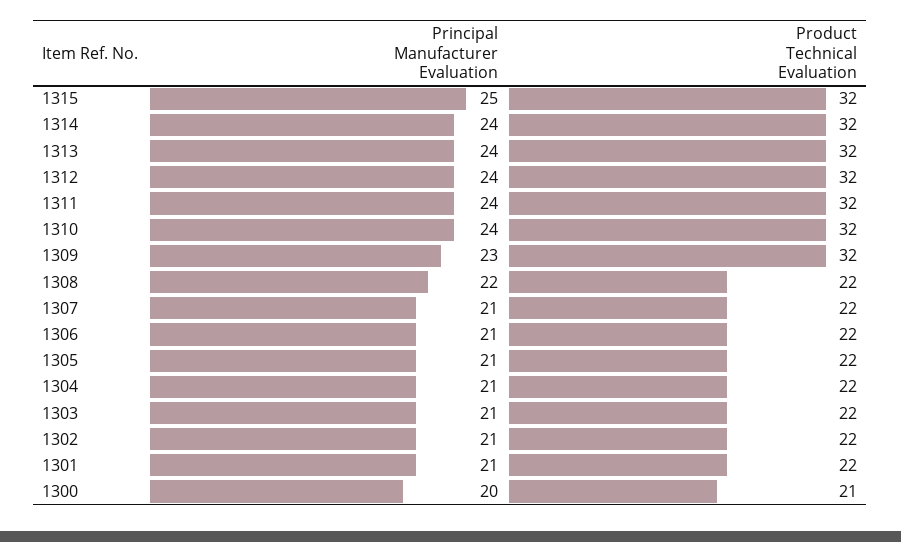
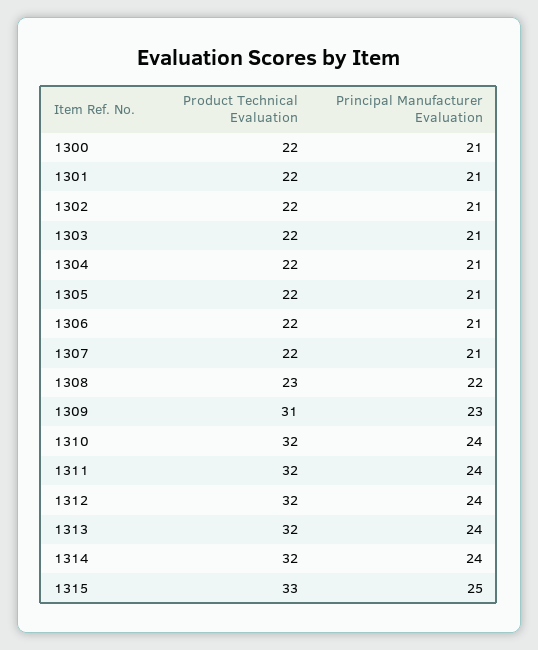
  {
    "Principal Manufacturer Evaluation": {
      "1315": 25,
      "1314": 24,
      "1313": 24,
      "1312": 24,
      "1311": 24,
      "1310": 24,
      "1309": 23,
      "1308": 22,
      "1307": 21,
      "1306": 21,
      "1305": 21,
      "1304": 21,
      "1303": 21,
      "1302": 21,
      "1301": 21,
-     "1300": 20
+     "1300": 21
    },
    "Product Technical Evaluation": {
-     "1315": 32,
+     "1315": 33,
      "1314": 32,
      "1313": 32,
      "1312": 32,
      "1311": 32,
      "1310": 32,
-     "1309": 32,
+     "1309": 31,
-     "1308": 22,
+     "1308": 23,
      "1307": 22,
      "1306": 22,
      "1305": 22,
      "1304": 22,
      "1303": 22,
      "1302": 22,
      "1301": 22,
-     "1300": 21
+     "1300": 22
    }
  }

